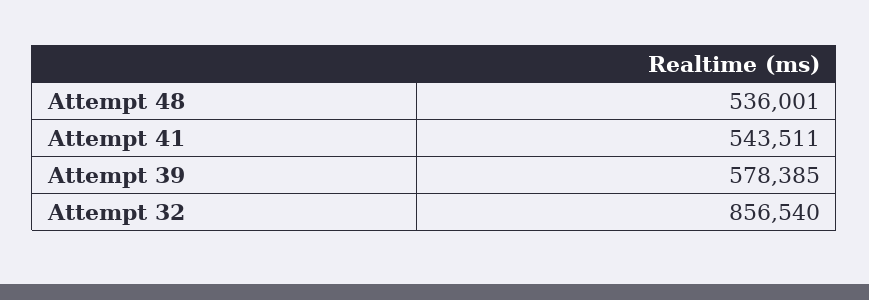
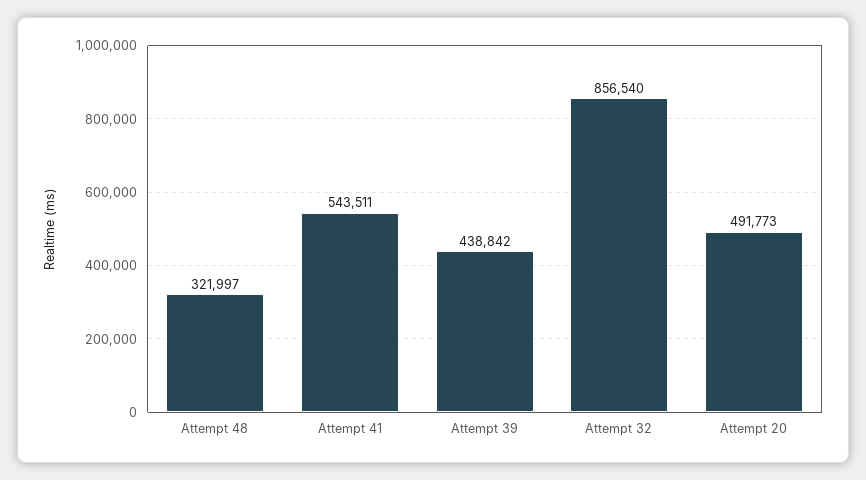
  {
-   "Attempt 48": 536001,
+   "Attempt 48": 321997,
    "Attempt 41": 543511,
-   "Attempt 39": 578385,
+   "Attempt 39": 438842,
-   "Attempt 32": 856540
+   "Attempt 32": 856540,
+   "Attempt 20": 491773
  }

